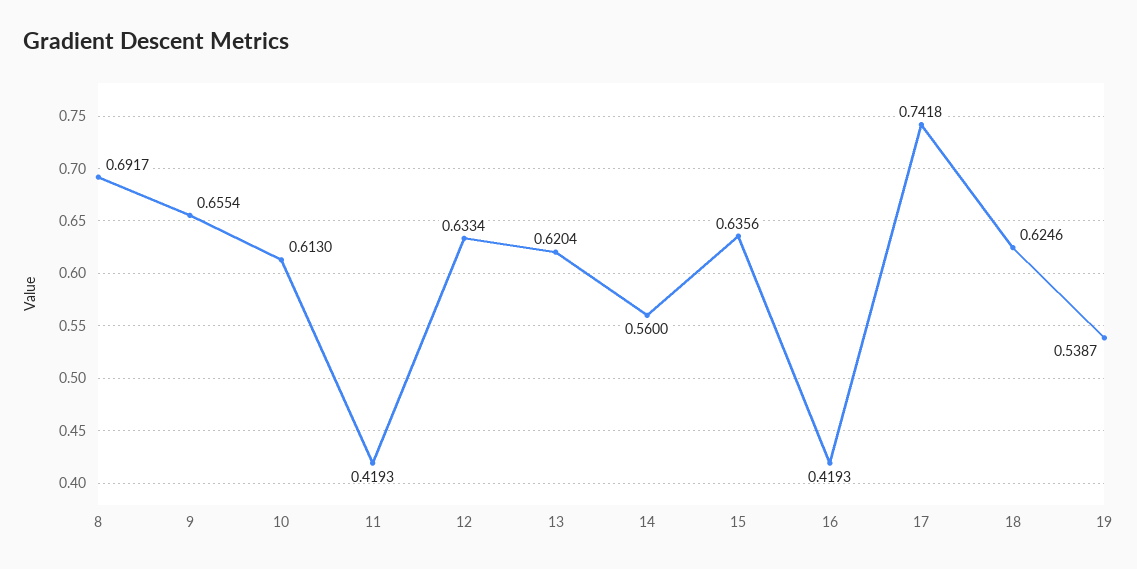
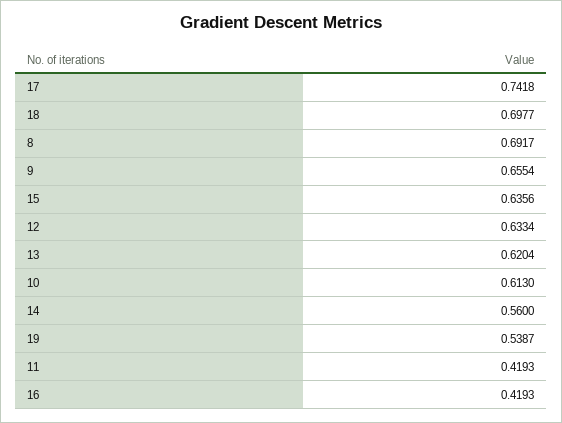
  {
    "8": 0.6917,
    "9": 0.6554,
    "10": 0.613,
    "11": 0.4193,
    "12": 0.6334,
    "13": 0.6204,
    "14": 0.56,
    "15": 0.6356,
    "16": 0.4193,
    "17": 0.7418,
-   "18": 0.6246,
+   "18": 0.6977,
    "19": 0.5387
  }

